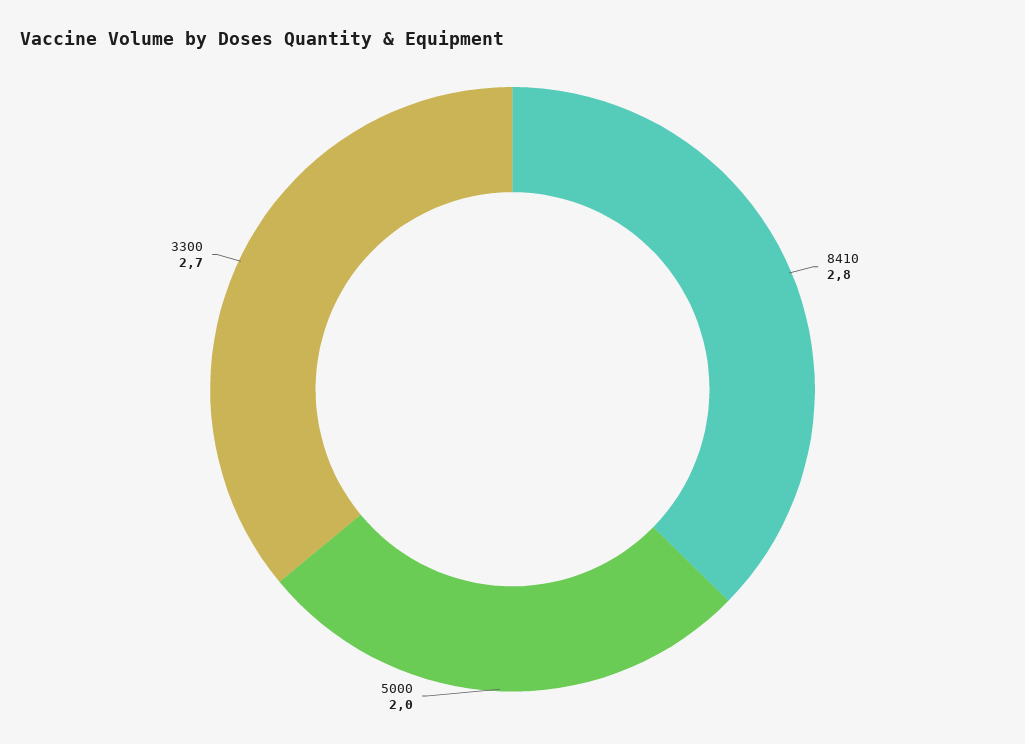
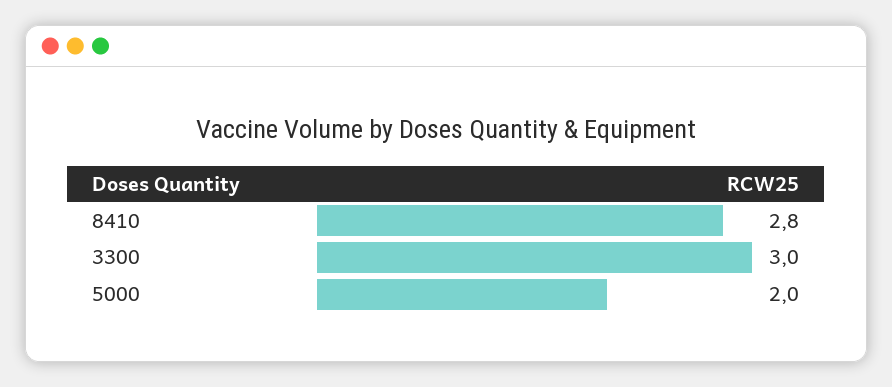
  {
    "8410": 2.8,
    "5000": 2,
-   "3300": 2.7
+   "3300": 3
  }

